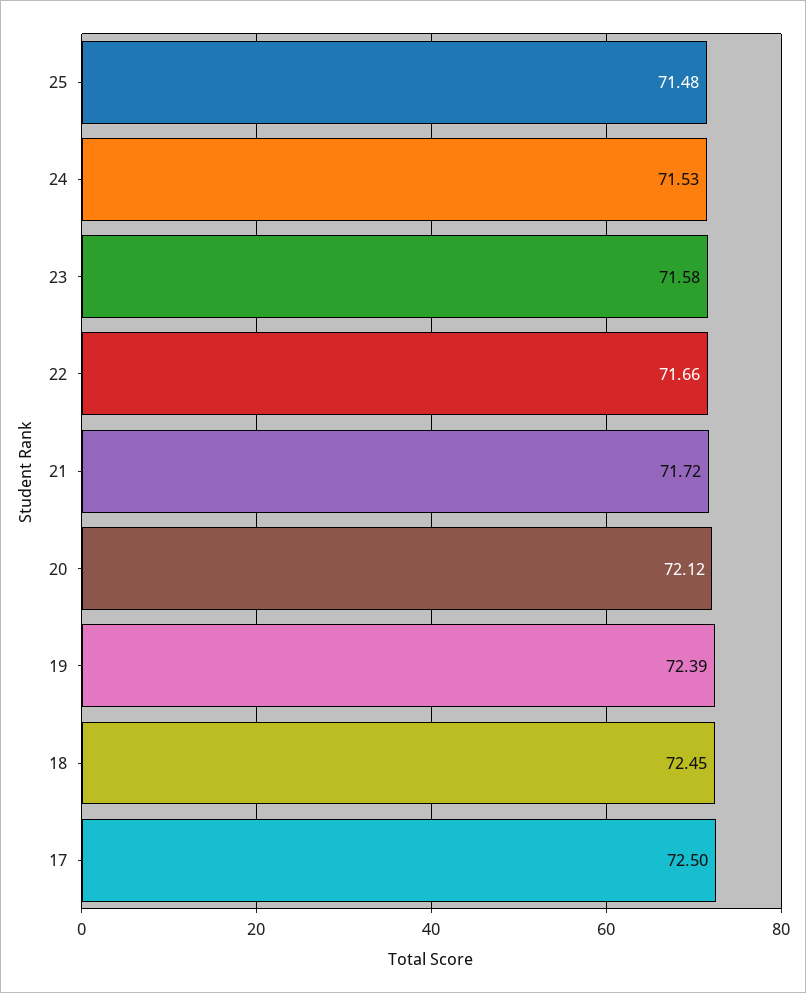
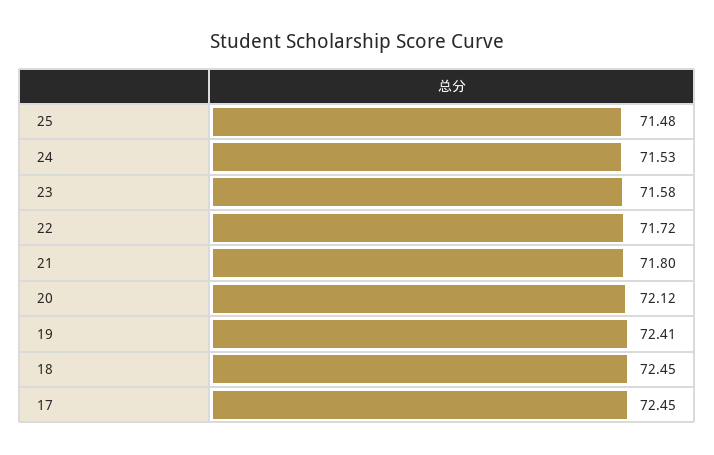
  {
    "25": 71.48,
    "24": 71.53,
    "23": 71.58,
-   "22": 71.66,
+   "22": 71.72,
-   "21": 71.72,
+   "21": 71.8,
    "20": 72.12,
-   "19": 72.39,
+   "19": 72.41,
    "18": 72.45,
-   "17": 72.5
+   "17": 72.45
  }

